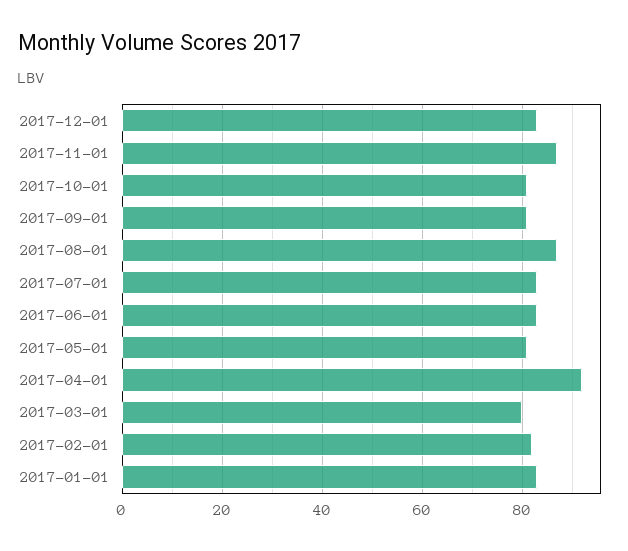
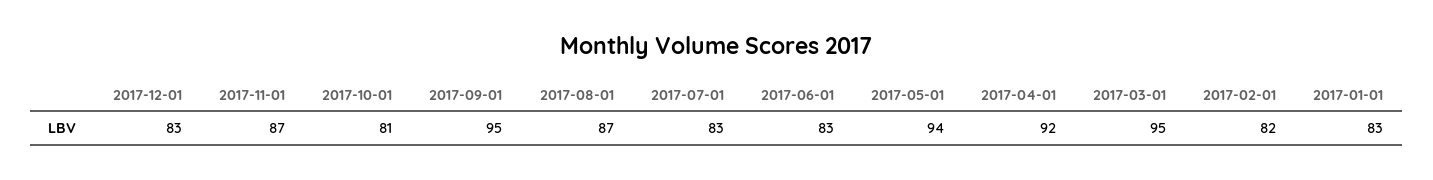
  {
    "2017-12-01": 83,
    "2017-11-01": 87,
    "2017-10-01": 81,
-   "2017-09-01": 80,
+   "2017-09-01": 95,
    "2017-08-01": 87,
    "2017-07-01": 83,
    "2017-06-01": 83,
-   "2017-05-01": 80,
+   "2017-05-01": 94,
    "2017-04-01": 92,
-   "2017-03-01": 80,
+   "2017-03-01": 95,
    "2017-02-01": 82,
    "2017-01-01": 83
  }

